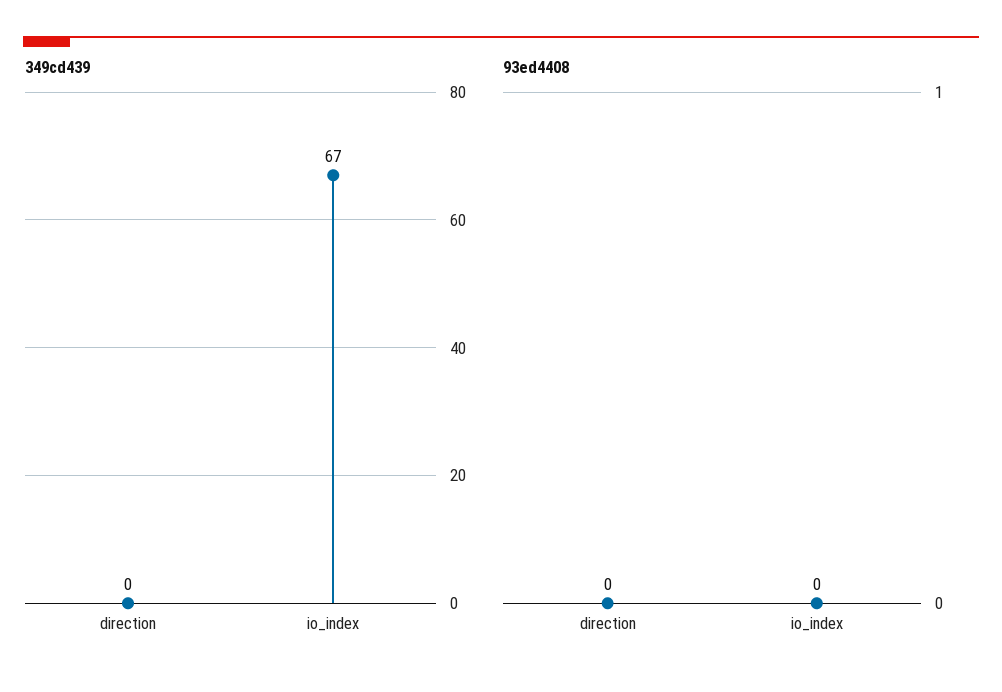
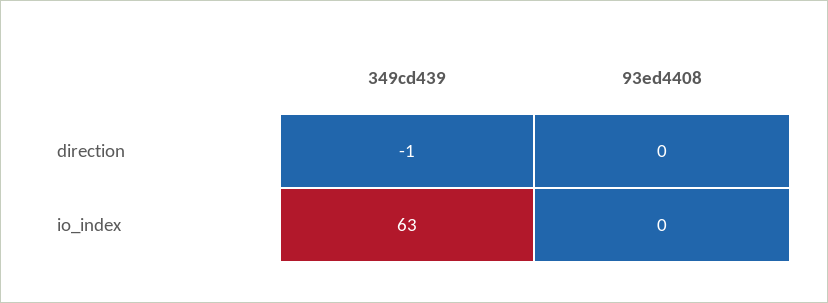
  {
    "349cd439": {
-     "direction": 0,
+     "direction": -1,
-     "io_index": 67
+     "io_index": 63
    },
    "93ed4408": {
      "direction": 0,
      "io_index": 0
    }
  }

